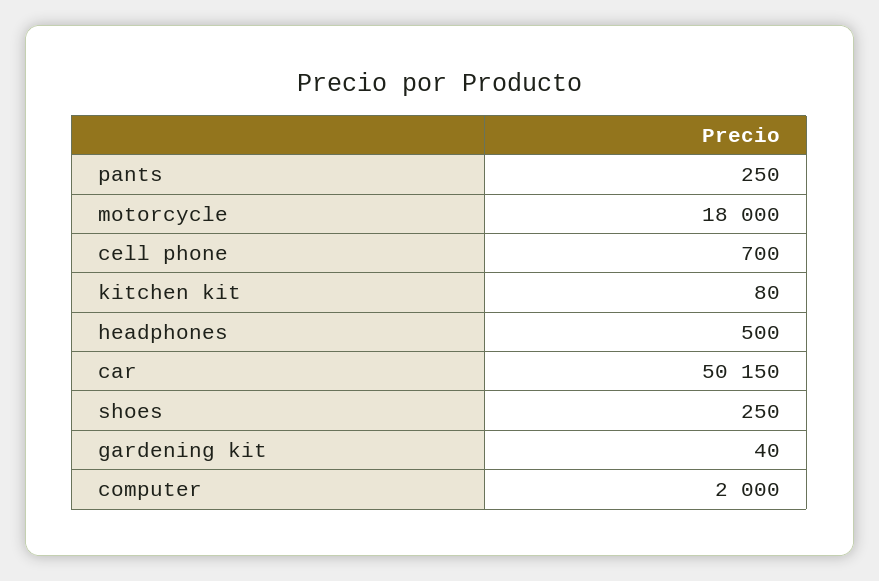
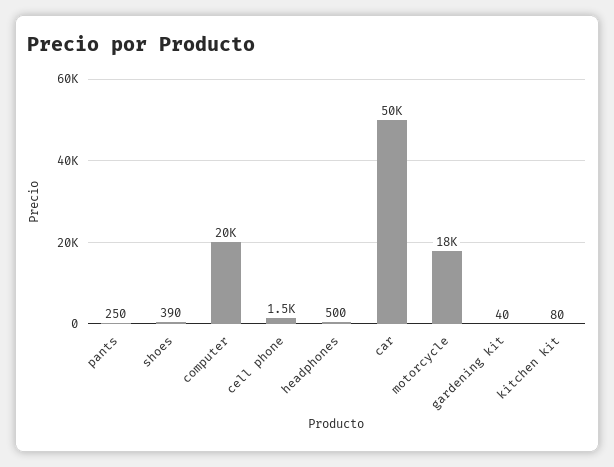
  {
    "pants": 250,
    "motorcycle": 18000,
-   "cell phone": 700,
+   "cell phone": 1500,
    "kitchen kit": 80,
    "headphones": 500,
    "car": 50150,
-   "shoes": 250,
+   "shoes": 390,
    "gardening kit": 40,
-   "computer": 2000
+   "computer": 20000
  }

